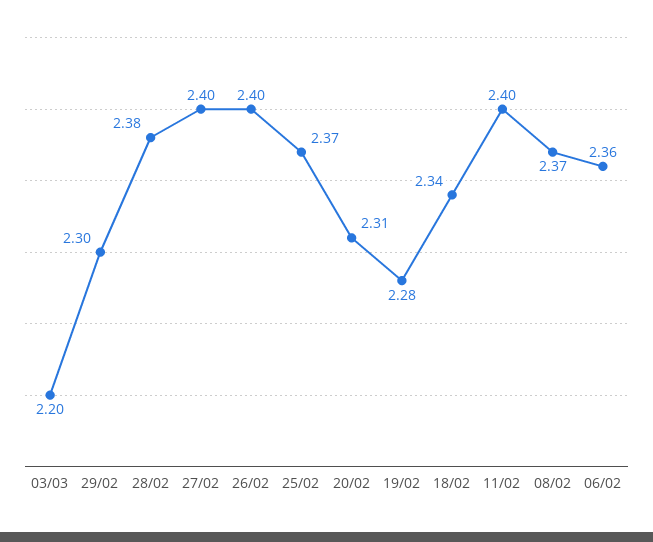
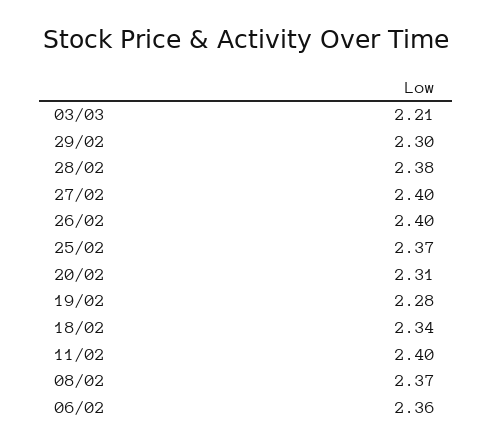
  {
-   "03/03": 2.2,
+   "03/03": 2.21,
    "29/02": 2.3,
    "28/02": 2.38,
    "27/02": 2.4,
    "26/02": 2.4,
    "25/02": 2.37,
    "20/02": 2.31,
    "19/02": 2.28,
    "18/02": 2.34,
    "11/02": 2.4,
    "08/02": 2.37,
    "06/02": 2.36
  }

